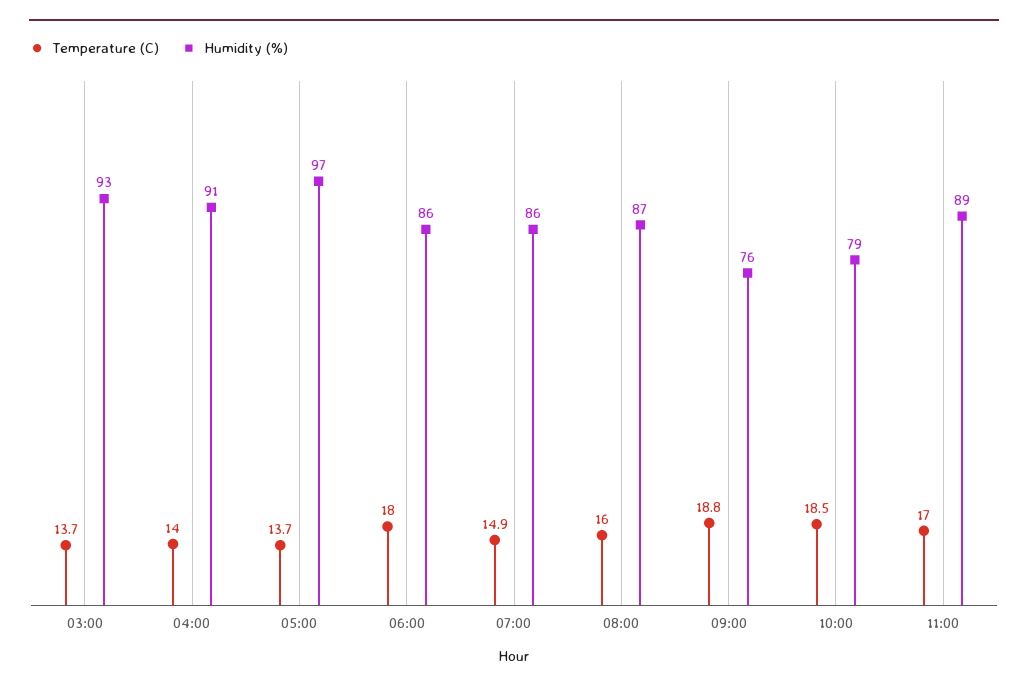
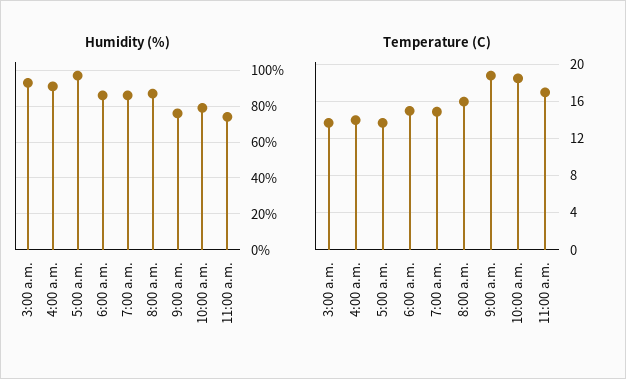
  {
    "Temperature (C)": {
      "03:00": 13.7,
      "04:00": 14,
      "05:00": 13.7,
-     "06:00": 18,
+     "06:00": 15,
      "07:00": 14.9,
      "08:00": 16,
      "09:00": 18.8,
      "10:00": 18.5,
      "11:00": 17
    },
    "Humidity (%)": {
      "03:00": 93,
      "04:00": 91,
      "05:00": 97,
      "06:00": 86,
      "07:00": 86,
      "08:00": 87,
      "09:00": 76,
      "10:00": 79,
-     "11:00": 89
+     "11:00": 75
    }
  }

